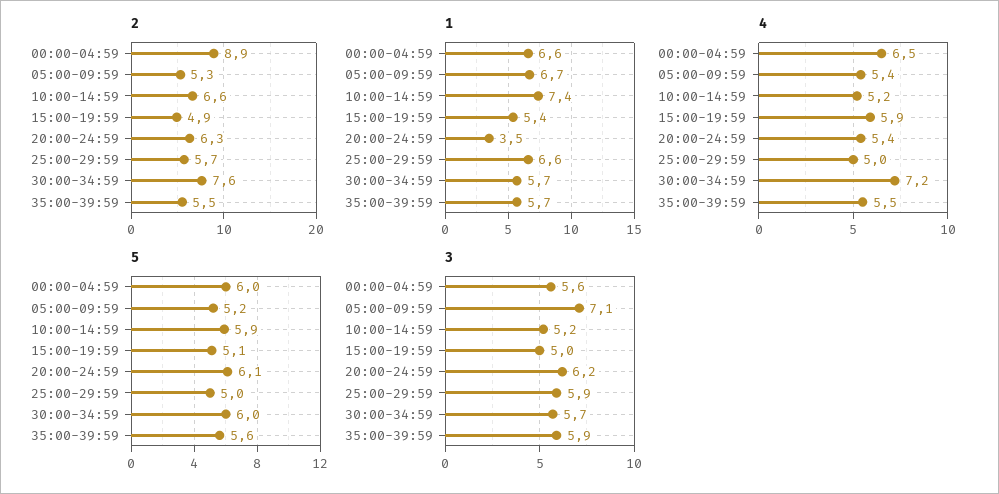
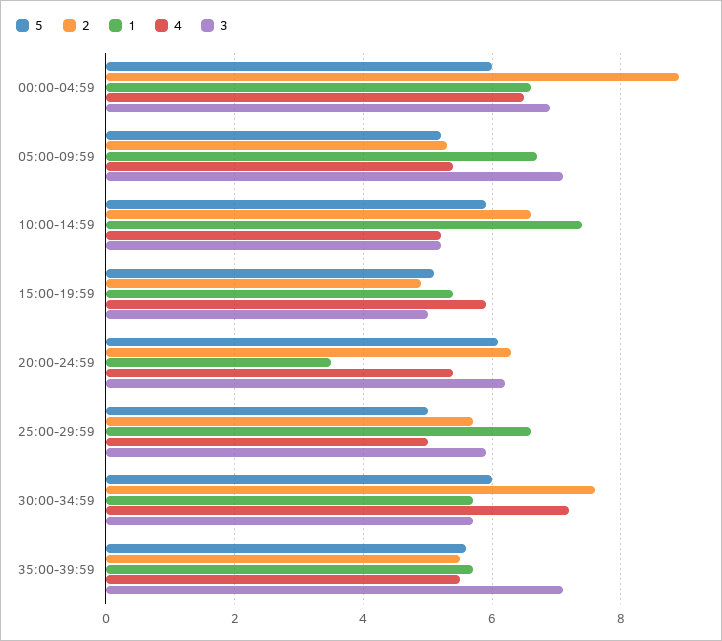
  {
    "2": {
      "00:00-04:59": 8.9,
      "05:00-09:59": 5.3,
      "10:00-14:59": 6.6,
      "15:00-19:59": 4.9,
      "20:00-24:59": 6.3,
      "25:00-29:59": 5.7,
      "30:00-34:59": 7.6,
      "35:00-39:59": 5.5
    },
    "1": {
      "00:00-04:59": 6.6,
      "05:00-09:59": 6.7,
      "10:00-14:59": 7.4,
      "15:00-19:59": 5.4,
      "20:00-24:59": 3.5,
      "25:00-29:59": 6.6,
      "30:00-34:59": 5.7,
      "35:00-39:59": 5.7
    },
    "4": {
      "00:00-04:59": 6.5,
      "05:00-09:59": 5.4,
      "10:00-14:59": 5.2,
      "15:00-19:59": 5.9,
      "20:00-24:59": 5.4,
      "25:00-29:59": 5,
      "30:00-34:59": 7.2,
      "35:00-39:59": 5.5
    },
    "5": {
      "00:00-04:59": 6,
      "05:00-09:59": 5.2,
      "10:00-14:59": 5.9,
      "15:00-19:59": 5.1,
      "20:00-24:59": 6.1,
      "25:00-29:59": 5,
      "30:00-34:59": 6,
      "35:00-39:59": 5.6
    },
    "3": {
-     "00:00-04:59": 5.6,
+     "00:00-04:59": 7,
      "05:00-09:59": 7.1,
      "10:00-14:59": 5.2,
      "15:00-19:59": 5,
      "20:00-24:59": 6.2,
      "25:00-29:59": 5.9,
      "30:00-34:59": 5.7,
-     "35:00-39:59": 5.9
+     "35:00-39:59": 7
    }
  }

